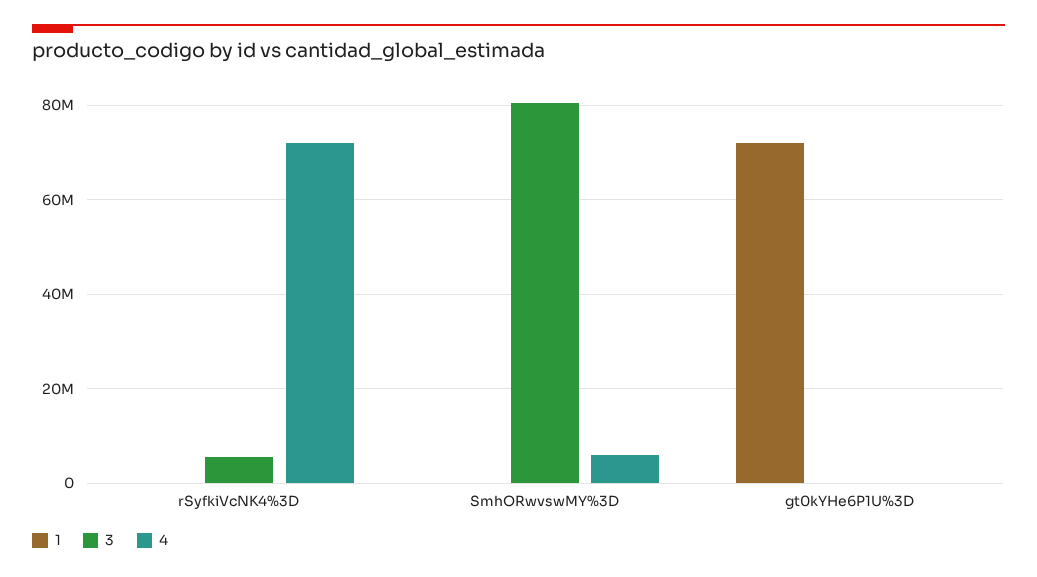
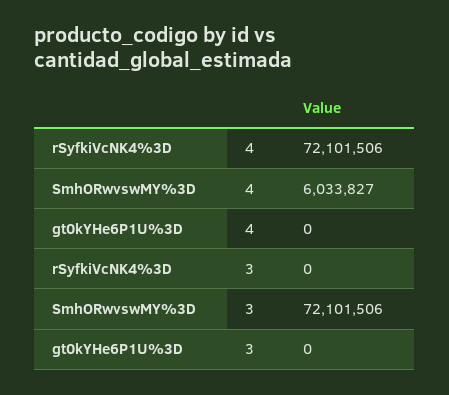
  {
-   "1": {
-     "rSyfkiVcNK4%3D": 0,
-     "SmhORwvswMY%3D": 0,
-     "gt0kYHe6P1U%3D": 72000000
-   },
    "3": {
-     "rSyfkiVcNK4%3D": 6000000,
+     "rSyfkiVcNK4%3D": 0,
-     "SmhORwvswMY%3D": 80000000,
+     "SmhORwvswMY%3D": 72101506,
      "gt0kYHe6P1U%3D": 0
    },
    "4": {
      "rSyfkiVcNK4%3D": 72101506,
      "SmhORwvswMY%3D": 6033827,
      "gt0kYHe6P1U%3D": 0
    }
  }

